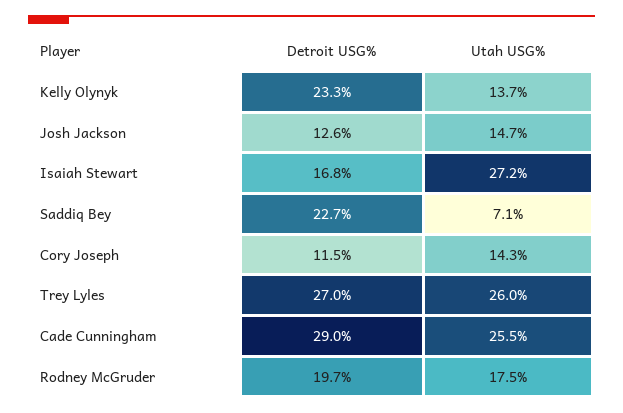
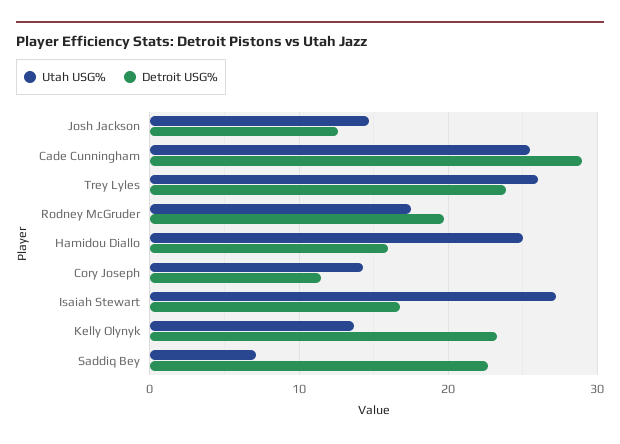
  {
    "Detroit USG%": {
      "Kelly Olynyk": 23.3,
      "Josh Jackson": 12.6,
      "Isaiah Stewart": 16.8,
      "Saddiq Bey": 22.7,
      "Cory Joseph": 11.5,
-     "Trey Lyles": 27,
+     "Trey Lyles": 24,
      "Cade Cunningham": 29,
-     "Rodney McGruder": 19.7
+     "Rodney McGruder": 19.7,
+     "Hamidou Diallo": 16
    },
    "Utah USG%": {
      "Kelly Olynyk": 13.7,
      "Josh Jackson": 14.7,
      "Isaiah Stewart": 27.2,
      "Saddiq Bey": 7.1,
      "Cory Joseph": 14.3,
      "Trey Lyles": 26,
      "Cade Cunningham": 25.5,
-     "Rodney McGruder": 17.5
+     "Rodney McGruder": 17.5,
+     "Hamidou Diallo": 25
    }
  }

